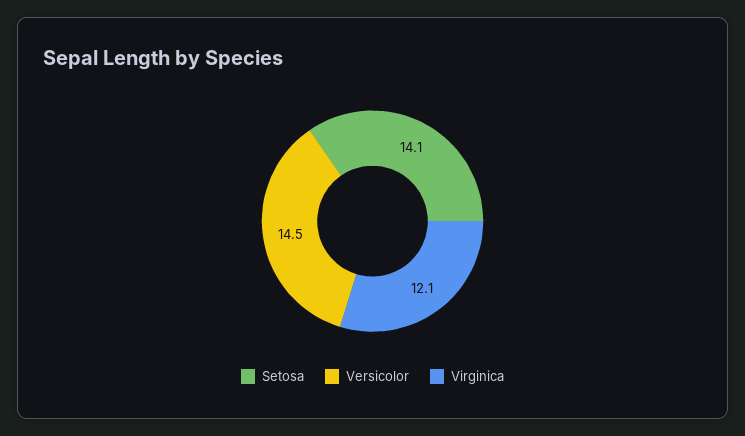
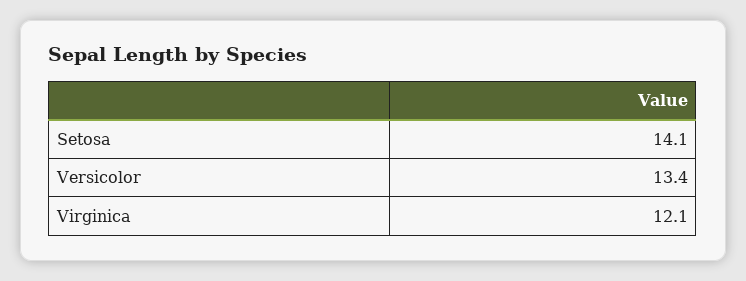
  {
    "Setosa": 14.1,
-   "Versicolor": 14.5,
+   "Versicolor": 13.4,
    "Virginica": 12.1
  }

